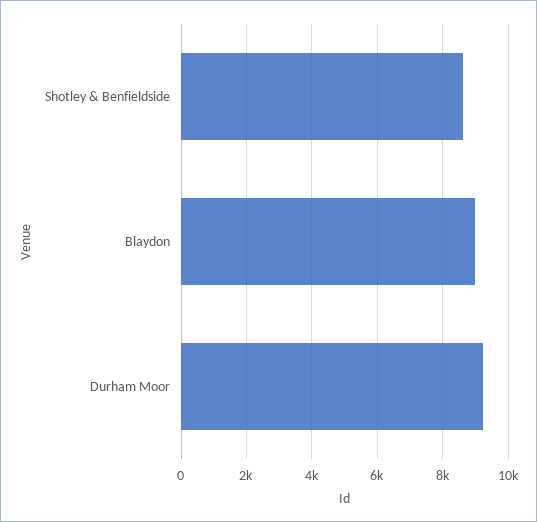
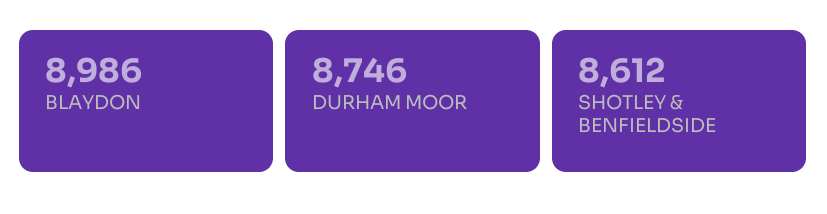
  {
    "Shotley & Benfieldside": 8612,
    "Blaydon": 8986,
-   "Durham Moor": 9200
+   "Durham Moor": 8746
  }

